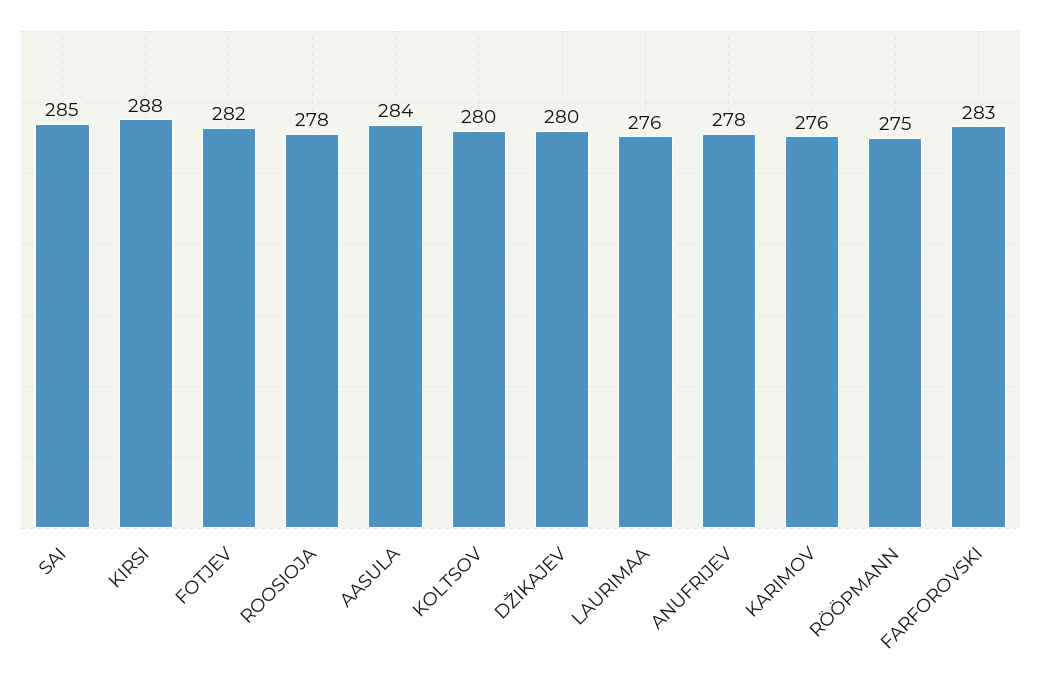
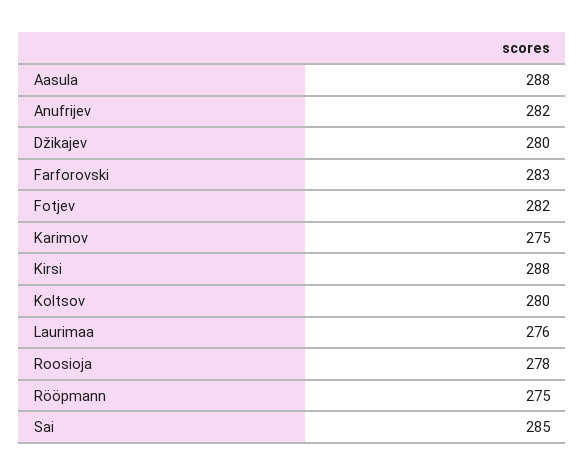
  {
    "SAI": 285,
    "KIRSI": 288,
    "FOTJEV": 282,
    "ROOSIOJA": 278,
-   "AASULA": 284,
+   "AASULA": 288,
    "KOLTSOV": 280,
    "DŽIKAJEV": 280,
    "LAURIMAA": 276,
-   "ANUFRIJEV": 278,
+   "ANUFRIJEV": 282,
-   "KARIMOV": 276,
+   "KARIMOV": 275,
    "RÖÖPMANN": 275,
    "FARFOROVSKI": 283
  }

